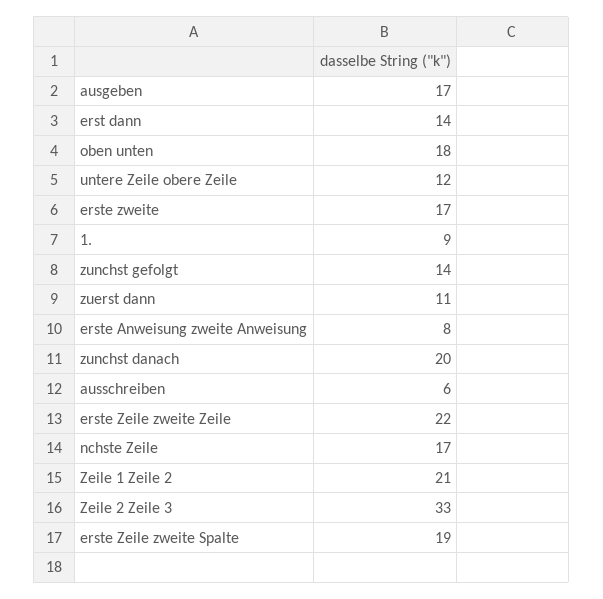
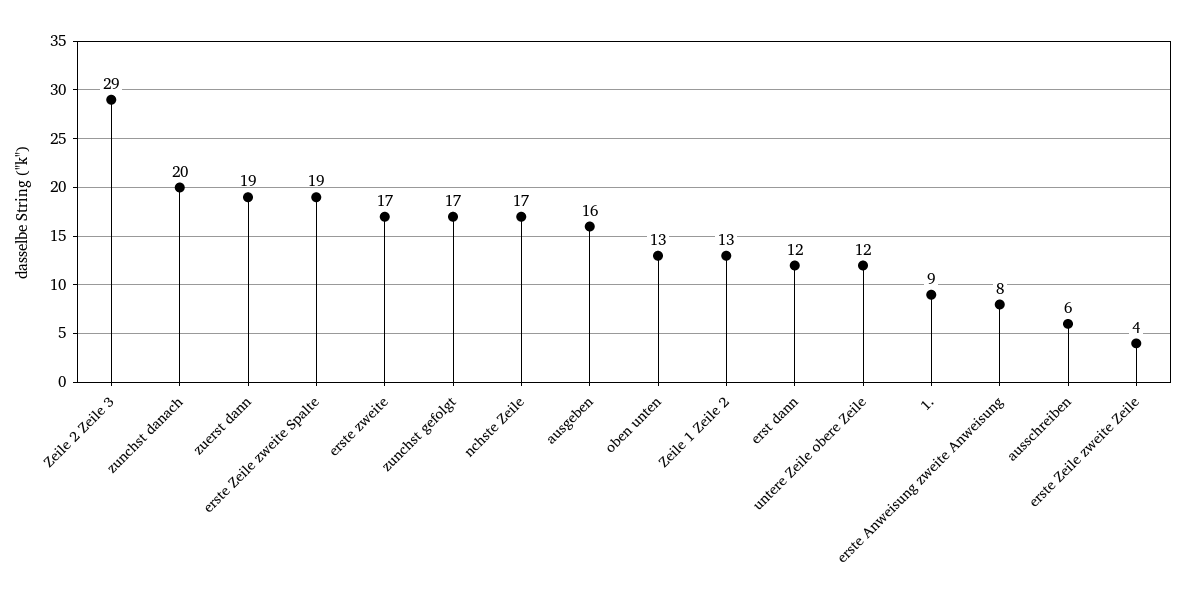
  {
-   "ausgeben": 17,
+   "ausgeben": 16,
-   "erst dann": 14,
+   "erst dann": 12,
-   "oben unten": 18,
+   "oben unten": 13,
    "untere Zeile obere Zeile": 12,
    "erste zweite": 17,
    "1.": 9,
-   "zunchst gefolgt": 14,
+   "zunchst gefolgt": 17,
-   "zuerst dann": 11,
+   "zuerst dann": 19,
    "erste Anweisung zweite Anweisung": 8,
    "zunchst danach": 20,
    "ausschreiben": 6,
-   "erste Zeile zweite Zeile": 22,
+   "erste Zeile zweite Zeile": 4,
    "nchste Zeile": 17,
-   "Zeile 1 Zeile 2": 21,
+   "Zeile 1 Zeile 2": 13,
-   "Zeile 2 Zeile 3": 33,
+   "Zeile 2 Zeile 3": 29,
    "erste Zeile zweite Spalte": 19
  }

